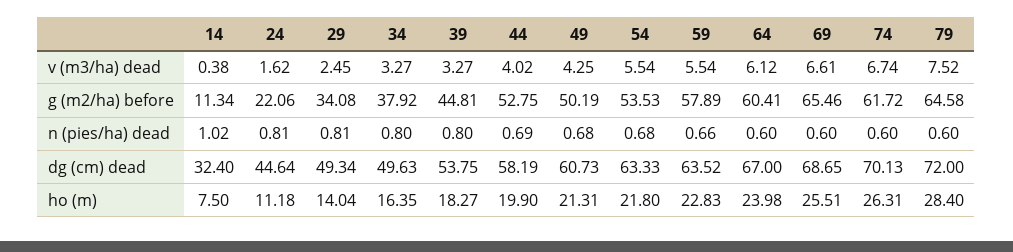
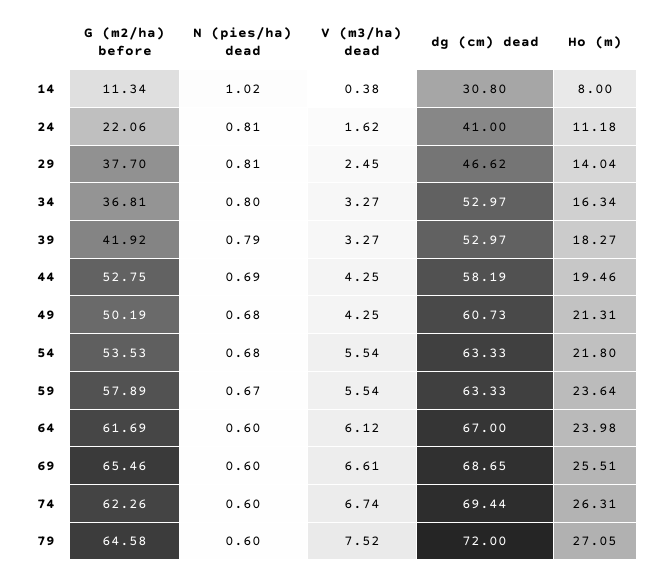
  {
    "14": {
      "v (m3/ha) dead": 0.38,
      "g (m2/ha) before": 11.34,
      "n (pies/ha) dead": 1.02,
-     "dg (cm) dead": 32.4,
+     "dg (cm) dead": 30.8,
-     "ho (m)": 7.5
+     "ho (m)": 8
    },
    "24": {
      "v (m3/ha) dead": 1.62,
      "g (m2/ha) before": 22.06,
      "n (pies/ha) dead": 0.81,
-     "dg (cm) dead": 44.64,
+     "dg (cm) dead": 41,
      "ho (m)": 11.18
    },
    "29": {
      "v (m3/ha) dead": 2.45,
-     "g (m2/ha) before": 34.08,
+     "g (m2/ha) before": 37.7,
      "n (pies/ha) dead": 0.81,
-     "dg (cm) dead": 49.34,
+     "dg (cm) dead": 46.62,
      "ho (m)": 14.04
    },
    "34": {
      "v (m3/ha) dead": 3.27,
-     "g (m2/ha) before": 37.92,
+     "g (m2/ha) before": 36.81,
      "n (pies/ha) dead": 0.8,
-     "dg (cm) dead": 49.63,
+     "dg (cm) dead": 52.97,
-     "ho (m)": 16.35
+     "ho (m)": 16.34
    },
    "39": {
      "v (m3/ha) dead": 3.27,
-     "g (m2/ha) before": 44.81,
+     "g (m2/ha) before": 41.92,
-     "n (pies/ha) dead": 0.8,
+     "n (pies/ha) dead": 0.79,
-     "dg (cm) dead": 53.75,
+     "dg (cm) dead": 52.97,
      "ho (m)": 18.27
    },
    "44": {
-     "v (m3/ha) dead": 4.02,
+     "v (m3/ha) dead": 4.25,
      "g (m2/ha) before": 52.75,
      "n (pies/ha) dead": 0.69,
      "dg (cm) dead": 58.19,
-     "ho (m)": 19.9
+     "ho (m)": 19.46
    },
    "49": {
      "v (m3/ha) dead": 4.25,
      "g (m2/ha) before": 50.19,
      "n (pies/ha) dead": 0.68,
      "dg (cm) dead": 60.73,
      "ho (m)": 21.31
    },
    "54": {
      "v (m3/ha) dead": 5.54,
      "g (m2/ha) before": 53.53,
      "n (pies/ha) dead": 0.68,
      "dg (cm) dead": 63.33,
      "ho (m)": 21.8
    },
    "59": {
      "v (m3/ha) dead": 5.54,
      "g (m2/ha) before": 57.89,
-     "n (pies/ha) dead": 0.66,
+     "n (pies/ha) dead": 0.67,
-     "dg (cm) dead": 63.52,
+     "dg (cm) dead": 63.33,
-     "ho (m)": 22.83
+     "ho (m)": 23.64
    },
    "64": {
      "v (m3/ha) dead": 6.12,
-     "g (m2/ha) before": 60.41,
+     "g (m2/ha) before": 61.69,
      "n (pies/ha) dead": 0.6,
      "dg (cm) dead": 67,
      "ho (m)": 23.98
    },
    "69": {
      "v (m3/ha) dead": 6.61,
      "g (m2/ha) before": 65.46,
      "n (pies/ha) dead": 0.6,
      "dg (cm) dead": 68.65,
      "ho (m)": 25.51
    },
    "74": {
      "v (m3/ha) dead": 6.74,
-     "g (m2/ha) before": 61.72,
+     "g (m2/ha) before": 62.26,
      "n (pies/ha) dead": 0.6,
-     "dg (cm) dead": 70.13,
+     "dg (cm) dead": 69.44,
      "ho (m)": 26.31
    },
    "79": {
      "v (m3/ha) dead": 7.52,
      "g (m2/ha) before": 64.58,
      "n (pies/ha) dead": 0.6,
      "dg (cm) dead": 72,
-     "ho (m)": 28.4
+     "ho (m)": 27.05
    }
  }

